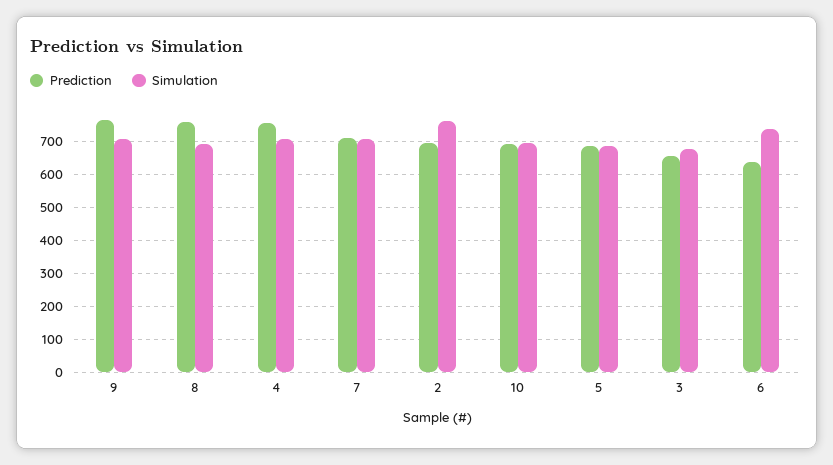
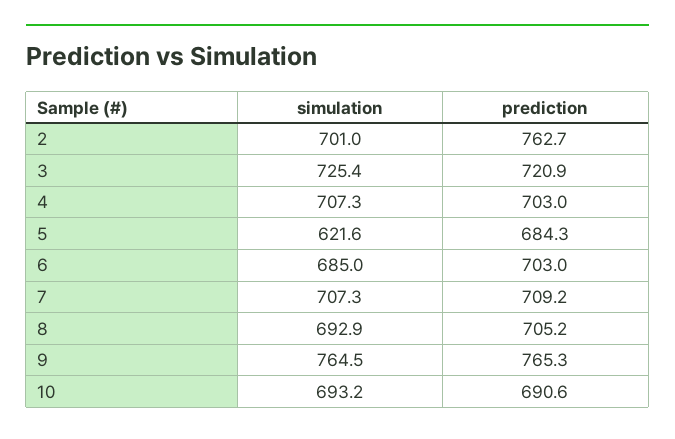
  {
    "Prediction": {
      "9": 765.3,
-     "8": 760,
+     "8": 705.2,
-     "4": 760,
+     "4": 703,
      "7": 709.2,
-     "2": 700,
+     "2": 762.7,
      "10": 690.6,
      "5": 684.3,
-     "3": 660,
+     "3": 720.9,
-     "6": 640
+     "6": 703
    },
    "Simulation": {
-     "9": 700,
+     "9": 764.5,
      "8": 692.9,
      "4": 707.3,
      "7": 707.3,
-     "2": 760,
+     "2": 701,
      "10": 693.2,
-     "5": 680,
+     "5": 621.6,
-     "3": 680,
+     "3": 725.4,
-     "6": 740
+     "6": 685
    }
  }

